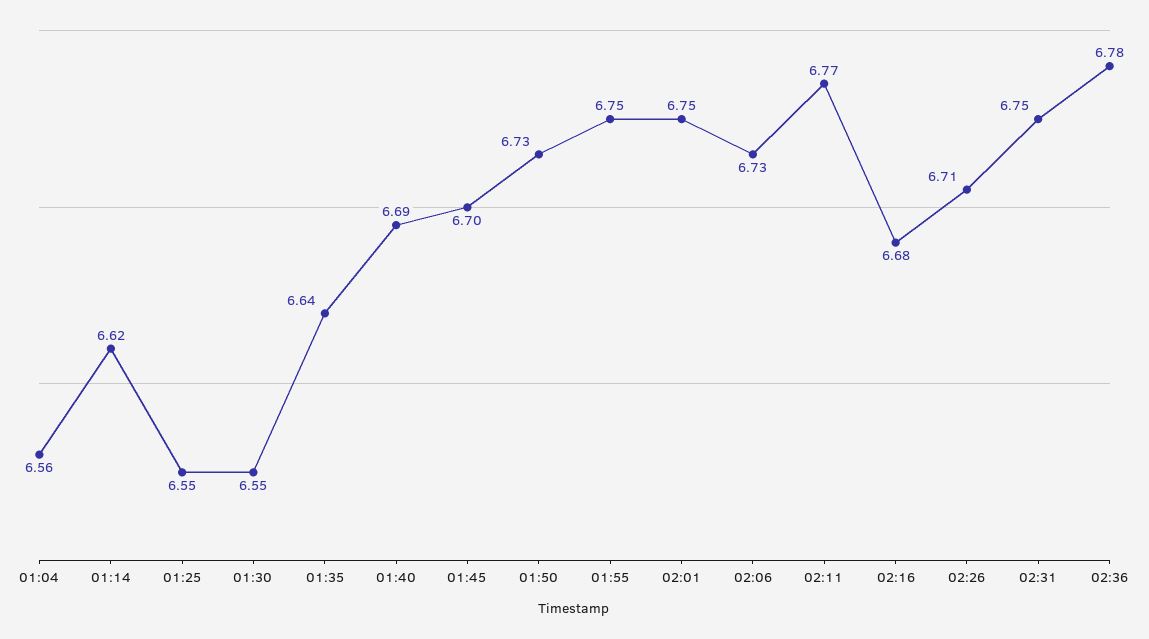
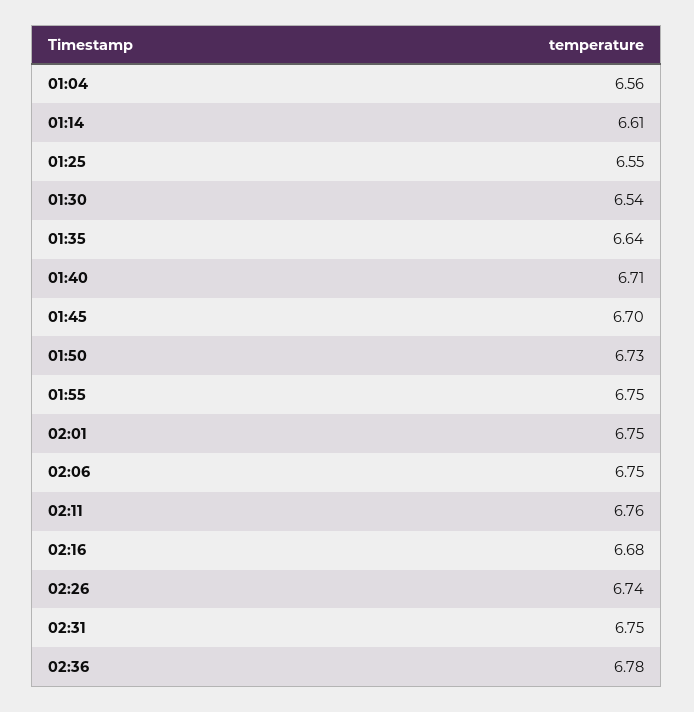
  {
    "01:04": 6.56,
-   "01:14": 6.62,
+   "01:14": 6.61,
    "01:25": 6.55,
-   "01:30": 6.55,
+   "01:30": 6.54,
    "01:35": 6.64,
-   "01:40": 6.69,
+   "01:40": 6.71,
    "01:45": 6.7,
    "01:50": 6.73,
    "01:55": 6.75,
    "02:01": 6.75,
-   "02:06": 6.73,
+   "02:06": 6.75,
-   "02:11": 6.77,
+   "02:11": 6.76,
    "02:16": 6.68,
-   "02:26": 6.71,
+   "02:26": 6.74,
    "02:31": 6.75,
    "02:36": 6.78
  }

